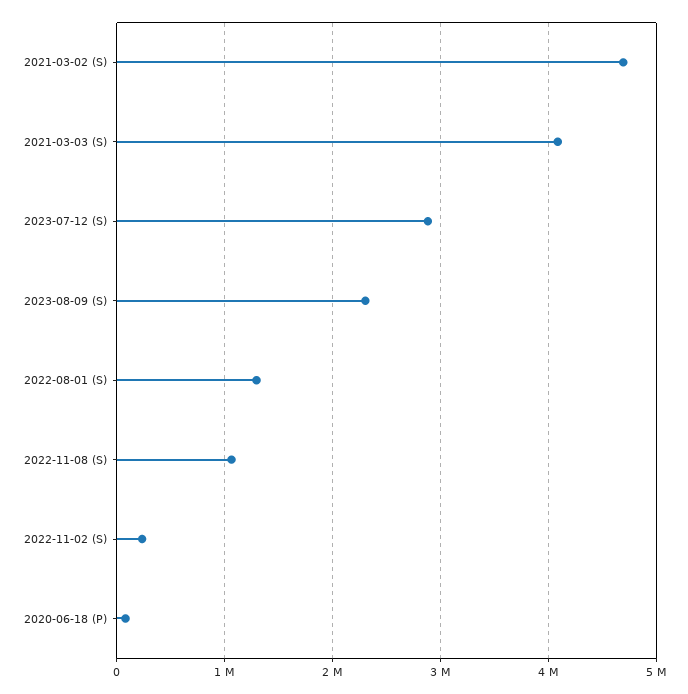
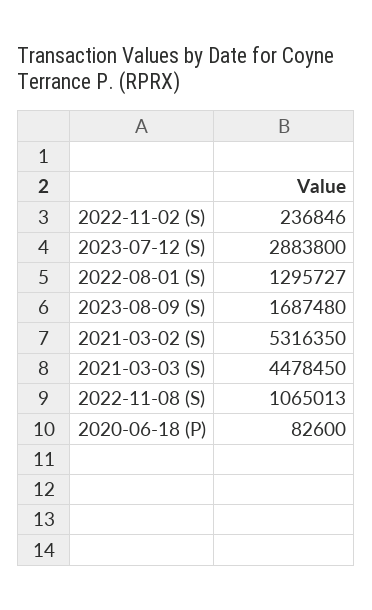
  {
-   "2021-03-02 (S)": 4700000,
+   "2021-03-02 (S)": 5316350,
-   "2021-03-03 (S)": 4100000,
+   "2021-03-03 (S)": 4478450,
    "2023-07-12 (S)": 2883800,
-   "2023-08-09 (S)": 2300000,
+   "2023-08-09 (S)": 1687480,
    "2022-08-01 (S)": 1295727,
    "2022-11-08 (S)": 1065013,
    "2022-11-02 (S)": 236846,
    "2020-06-18 (P)": 82600
  }

